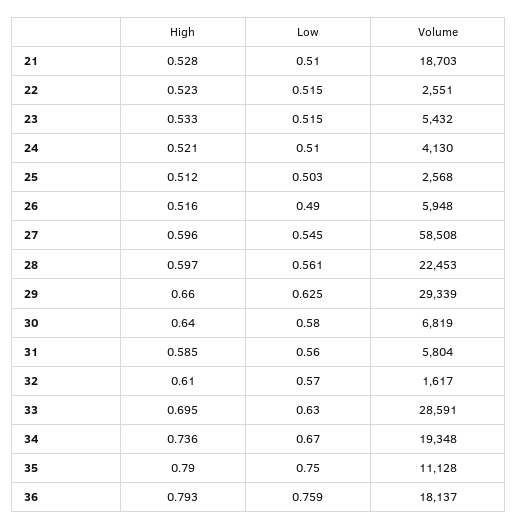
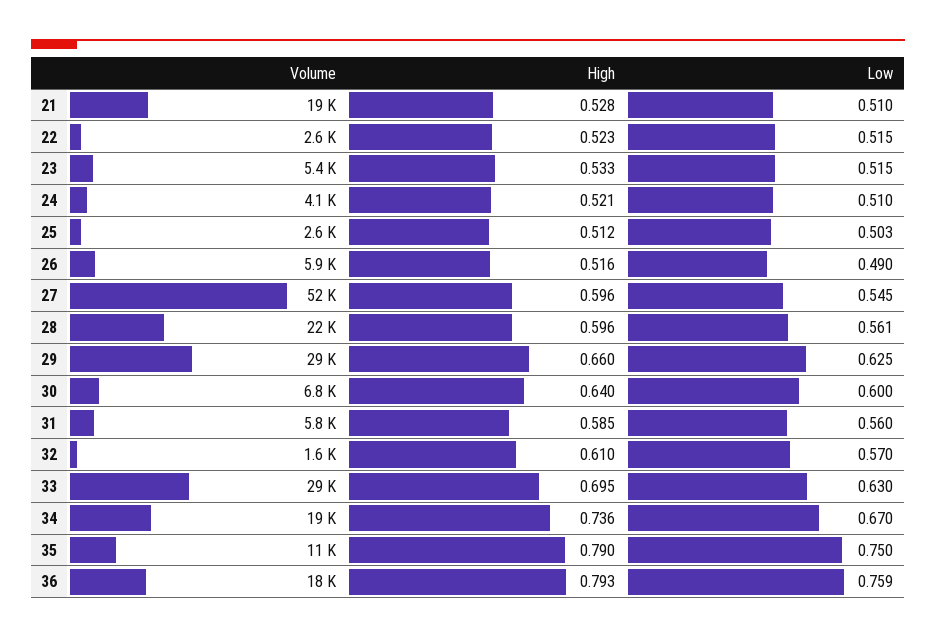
  {
    "High": {
      "21": 0.528,
      "22": 0.523,
      "23": 0.533,
      "24": 0.521,
      "25": 0.512,
      "26": 0.516,
      "27": 0.596,
-     "28": 0.597,
+     "28": 0.596,
      "29": 0.66,
      "30": 0.64,
      "31": 0.585,
      "32": 0.61,
      "33": 0.695,
      "34": 0.736,
      "35": 0.79,
      "36": 0.793
    },
    "Low": {
      "21": 0.51,
      "22": 0.515,
      "23": 0.515,
      "24": 0.51,
      "25": 0.503,
      "26": 0.49,
      "27": 0.545,
      "28": 0.561,
      "29": 0.625,
-     "30": 0.58,
+     "30": 0.6,
      "31": 0.56,
      "32": 0.57,
      "33": 0.63,
      "34": 0.67,
      "35": 0.75,
      "36": 0.759
    },
    "Volume": {
      "21": 18703,
      "22": 2551,
      "23": 5432,
      "24": 4130,
      "25": 2568,
      "26": 5948,
-     "27": 58508,
+     "27": 52000,
      "28": 22453,
      "29": 29339,
      "30": 6819,
      "31": 5804,
      "32": 1617,
      "33": 28591,
      "34": 19348,
      "35": 11128,
      "36": 18137
    }
  }

